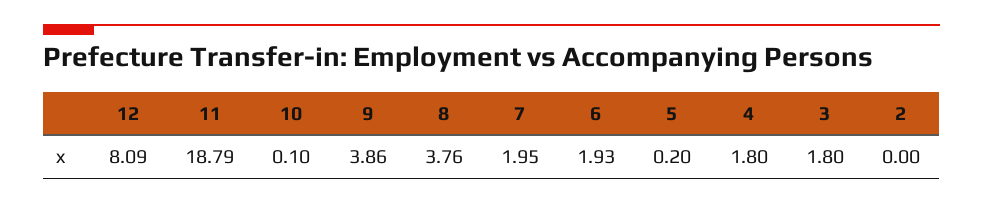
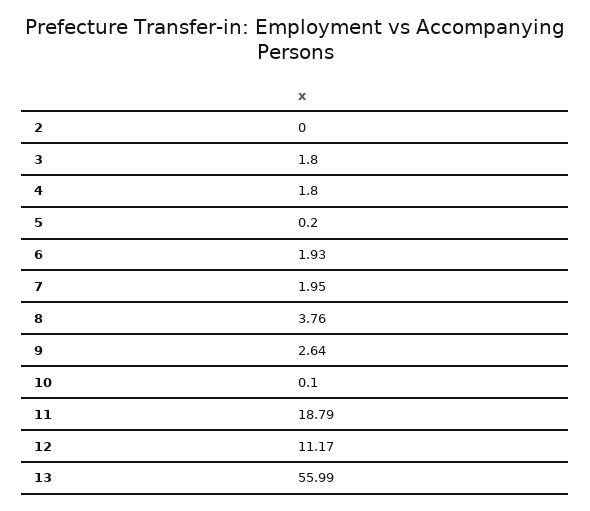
  {
-   "12": 8.09,
+   "12": 11.17,
    "11": 18.79,
    "10": 0.1,
-   "9": 3.86,
+   "9": 2.64,
    "8": 3.76,
    "7": 1.95,
    "6": 1.93,
    "5": 0.2,
    "4": 1.8,
    "3": 1.8,
-   "2": 0
+   "2": 0,
+   "13": 55.99
  }

